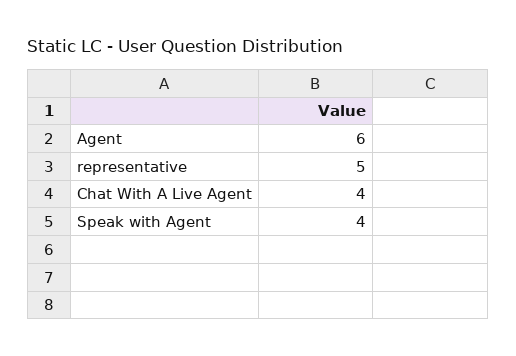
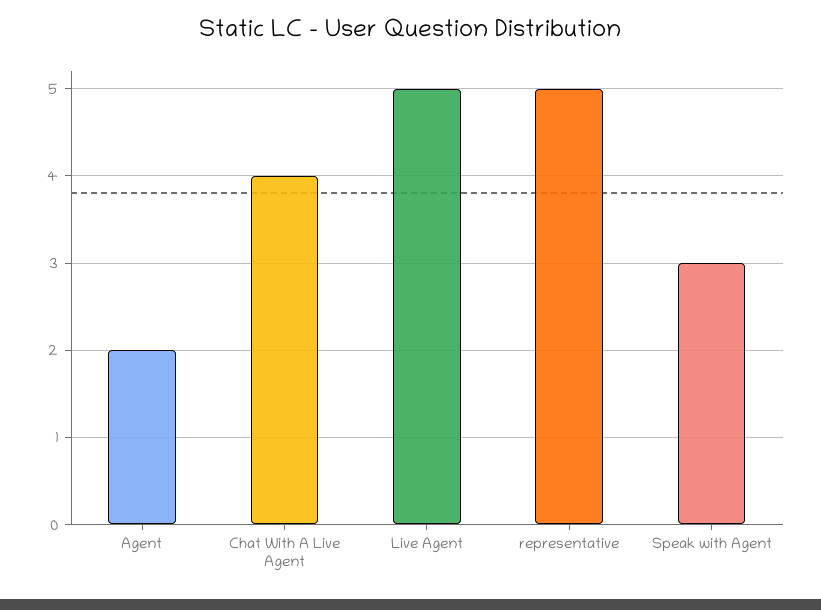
  {
-   "Agent": 6,
+   "Agent": 2,
    "representative": 5,
    "Chat With A Live Agent": 4,
-   "Speak with Agent": 4
+   "Speak with Agent": 3,
+   "Live Agent": 5
  }

